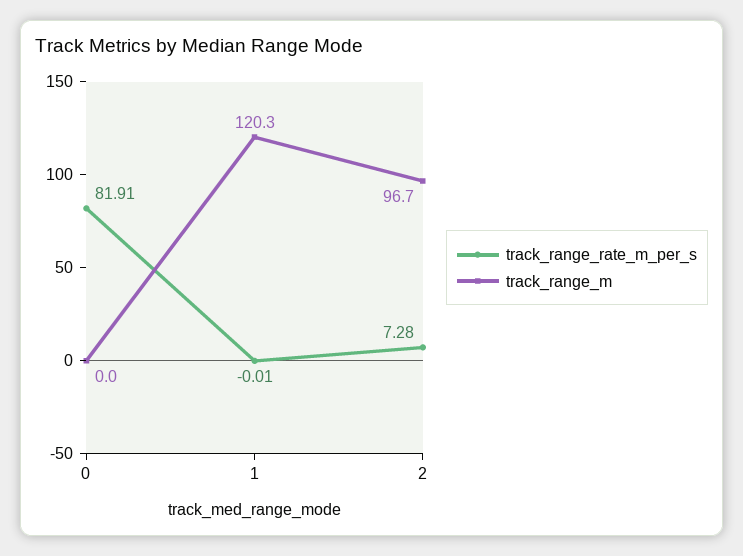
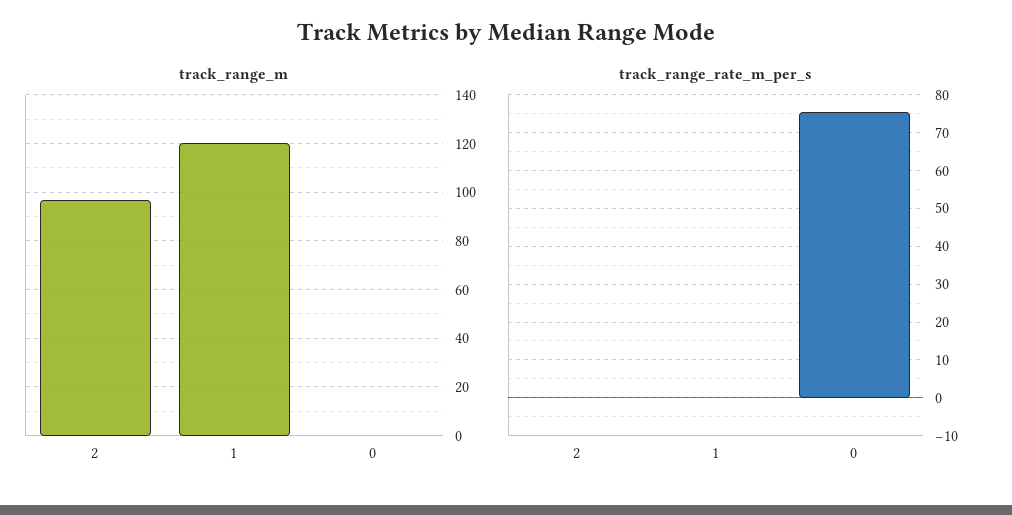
  {
    "track_range_rate_m_per_s": {
-     "0": 81.91,
+     "0": 76,
      "1": -0.01,
-     "2": 7.28
+     "2": 0
    },
    "track_range_m": {
      "0": 0,
      "1": 120.3,
      "2": 96.7
    }
  }

